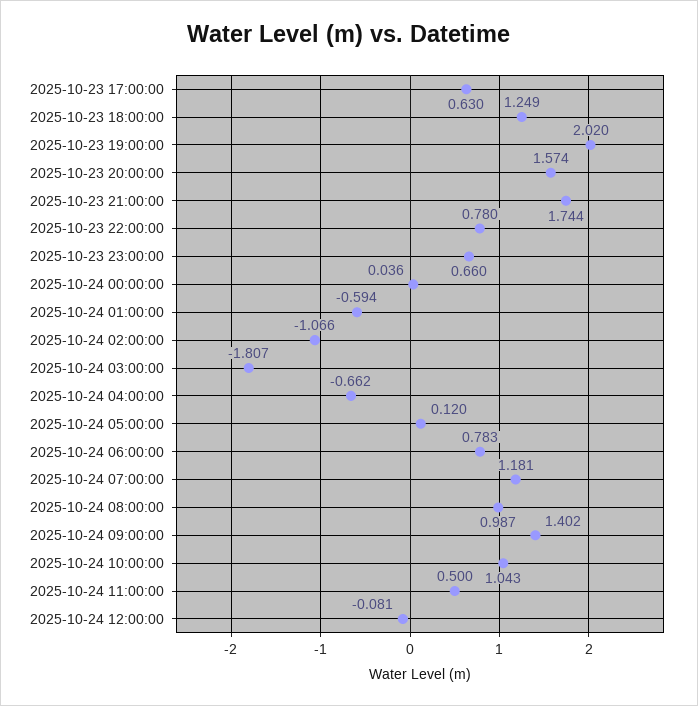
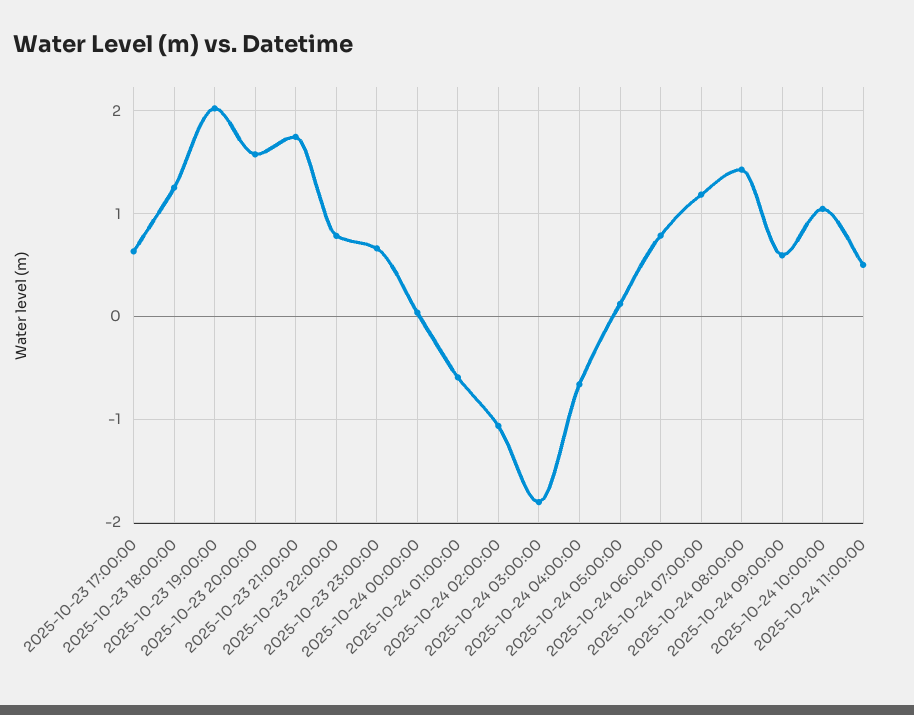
  {
    "2025-10-23 17:00:00": 0.63,
    "2025-10-23 18:00:00": 1.249,
    "2025-10-23 19:00:00": 2.02,
    "2025-10-23 20:00:00": 1.574,
    "2025-10-23 21:00:00": 1.744,
    "2025-10-23 22:00:00": 0.78,
    "2025-10-23 23:00:00": 0.66,
    "2025-10-24 00:00:00": 0.036,
    "2025-10-24 01:00:00": -0.594,
    "2025-10-24 02:00:00": -1.066,
    "2025-10-24 03:00:00": -1.807,
    "2025-10-24 04:00:00": -0.662,
    "2025-10-24 05:00:00": 0.12,
    "2025-10-24 06:00:00": 0.783,
    "2025-10-24 07:00:00": 1.181,
-   "2025-10-24 08:00:00": 0.987,
+   "2025-10-24 08:00:00": 1.4,
-   "2025-10-24 09:00:00": 1.402,
+   "2025-10-24 09:00:00": 0.6,
    "2025-10-24 10:00:00": 1.043,
-   "2025-10-24 11:00:00": 0.5,
+   "2025-10-24 11:00:00": 0.5
-   "2025-10-24 12:00:00": -0.081
  }

